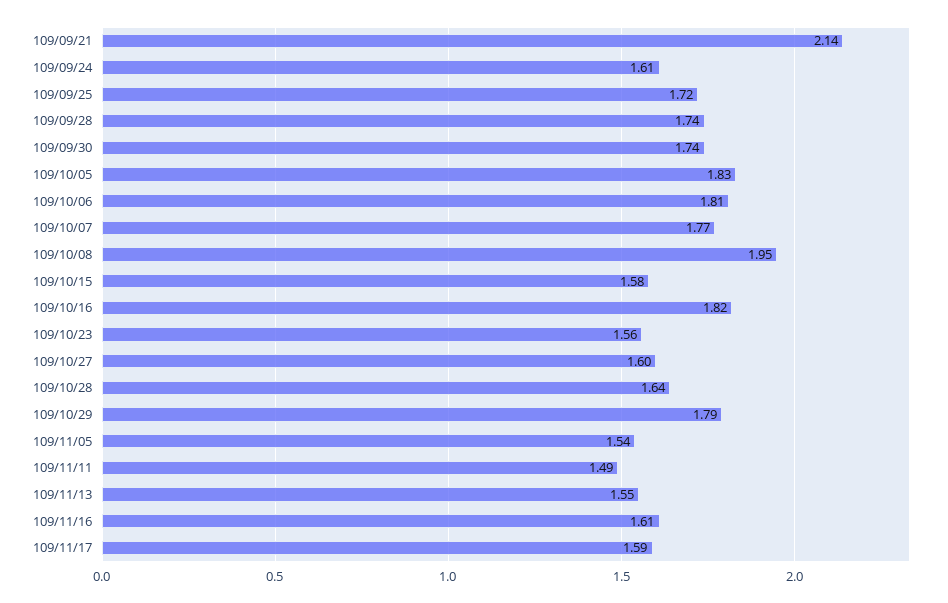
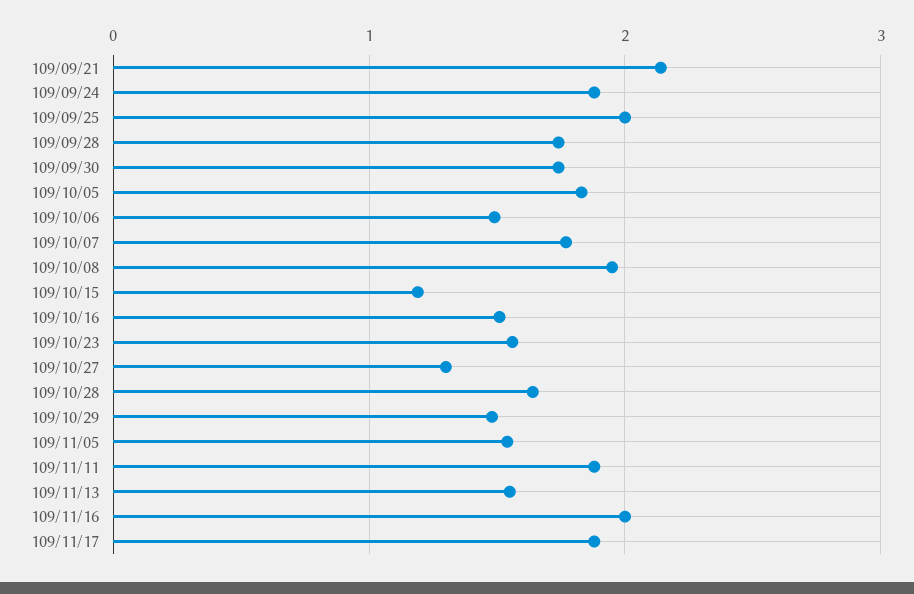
  {
    "109/09/21": 2.14,
-   "109/09/24": 1.61,
+   "109/09/24": 1.9,
-   "109/09/25": 1.72,
+   "109/09/25": 2,
    "109/09/28": 1.74,
    "109/09/30": 1.74,
    "109/10/05": 1.83,
-   "109/10/06": 1.81,
+   "109/10/06": 1.5,
    "109/10/07": 1.77,
    "109/10/08": 1.95,
-   "109/10/15": 1.58,
+   "109/10/15": 1.2,
-   "109/10/16": 1.82,
+   "109/10/16": 1.5,
    "109/10/23": 1.56,
-   "109/10/27": 1.6,
+   "109/10/27": 1.3,
    "109/10/28": 1.64,
-   "109/10/29": 1.79,
+   "109/10/29": 1.5,
    "109/11/05": 1.54,
-   "109/11/11": 1.49,
+   "109/11/11": 1.9,
    "109/11/13": 1.55,
-   "109/11/16": 1.61,
+   "109/11/16": 2,
-   "109/11/17": 1.59
+   "109/11/17": 1.9
  }

